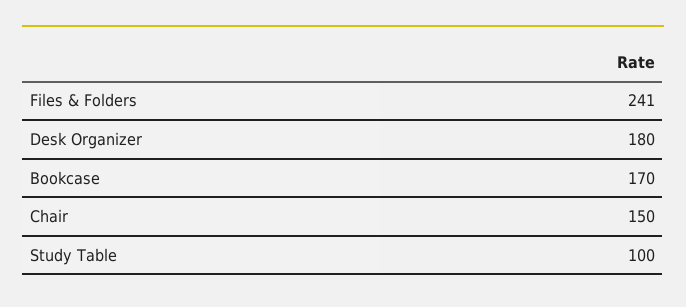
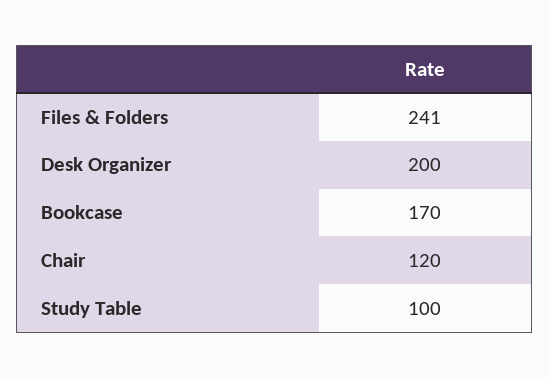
  {
    "Files & Folders": 241,
-   "Desk Organizer": 180,
+   "Desk Organizer": 200,
    "Bookcase": 170,
-   "Chair": 150,
+   "Chair": 120,
    "Study Table": 100
  }

